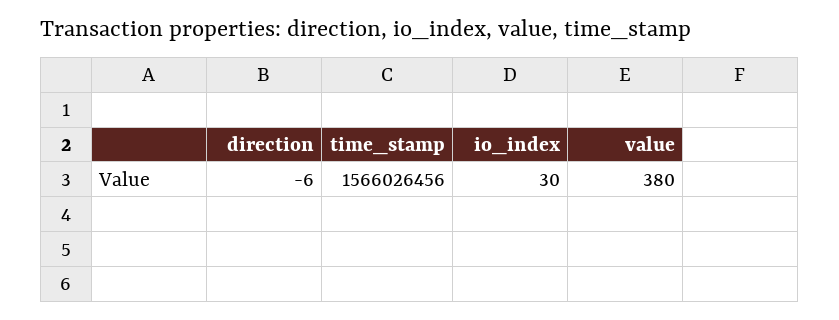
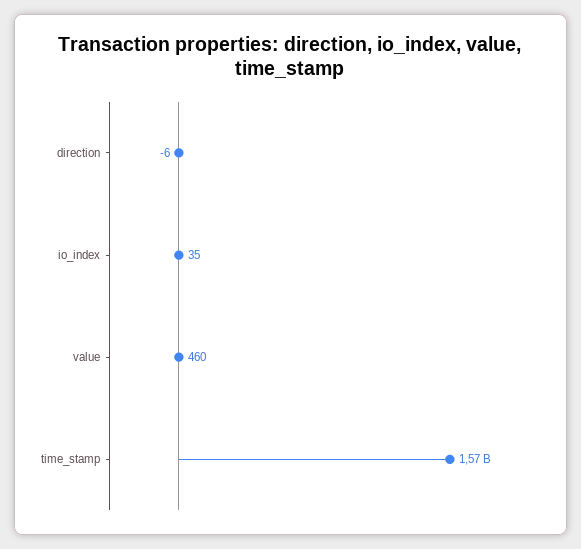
  {
    "direction": -6,
    "time_stamp": 1566026456,
-   "io_index": 30,
+   "io_index": 35,
-   "value": 380
+   "value": 460
  }

